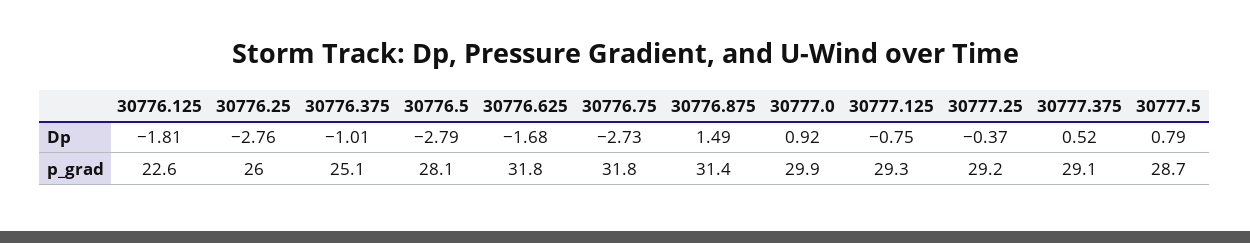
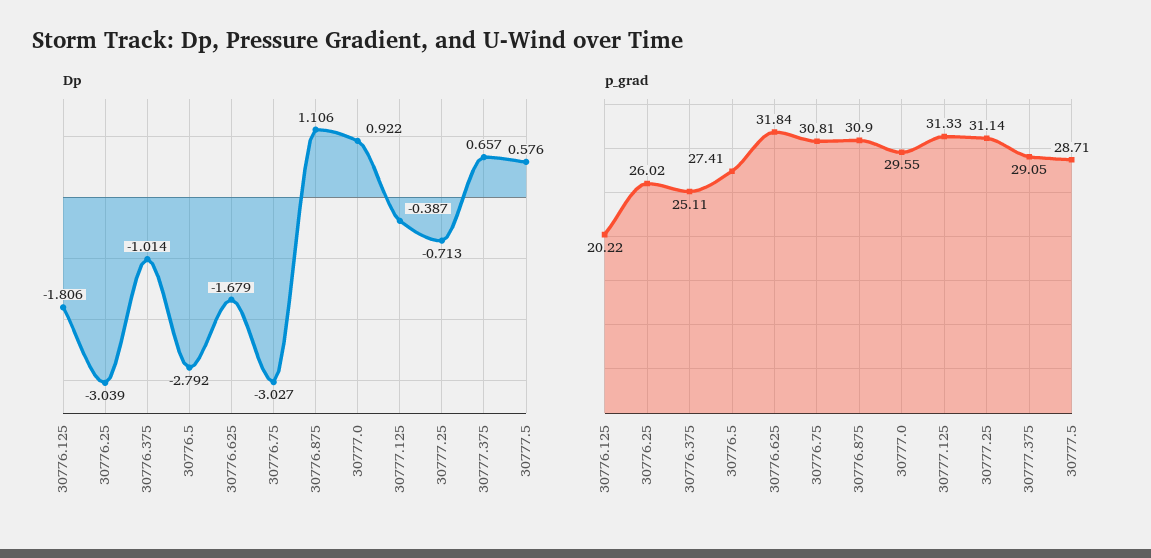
  {
    "Dp": {
      "30776.125": -1.806,
-     "30776.25": -2.76,
+     "30776.25": -3.039,
      "30776.375": -1.014,
      "30776.5": -2.792,
      "30776.625": -1.679,
-     "30776.75": -2.73,
+     "30776.75": -3.027,
-     "30776.875": 1.49,
+     "30776.875": 1.106,
      "30777.0": 0.922,
-     "30777.125": -0.75,
+     "30777.125": -0.387,
-     "30777.25": -0.37,
+     "30777.25": -0.713,
-     "30777.375": 0.52,
+     "30777.375": 0.657,
-     "30777.5": 0.79
+     "30777.5": 0.576
    },
    "p_grad": {
-     "30776.125": 22.6,
+     "30776.125": 20.22,
      "30776.25": 26.02,
      "30776.375": 25.11,
-     "30776.5": 28.1,
+     "30776.5": 27.41,
      "30776.625": 31.84,
-     "30776.75": 31.8,
+     "30776.75": 30.81,
-     "30776.875": 31.4,
+     "30776.875": 30.9,
-     "30777.0": 29.9,
+     "30777.0": 29.55,
-     "30777.125": 29.3,
+     "30777.125": 31.33,
-     "30777.25": 29.2,
+     "30777.25": 31.14,
      "30777.375": 29.05,
      "30777.5": 28.71
    }
  }

